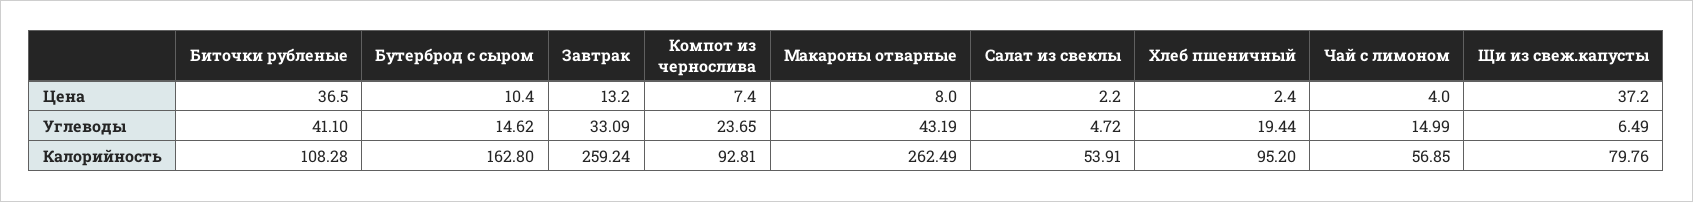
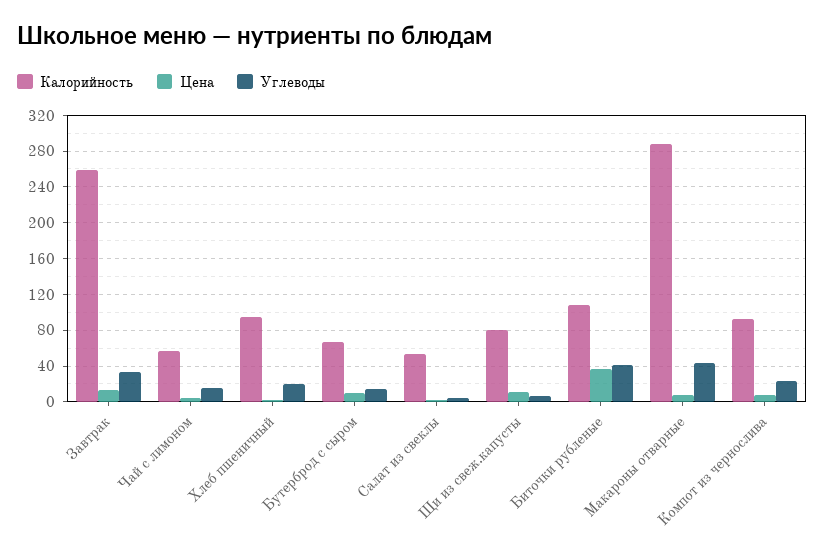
  {
    "Цена": {
      "Биточки рубленые": 36.5,
      "Бутерброд с сыром": 10.4,
      "Завтрак": 13.2,
      "Компот из чернослива": 7.4,
      "Макароны отварные": 8,
      "Салат из свеклы": 2.2,
      "Хлеб пшеничный": 2.4,
      "Чай с лимоном": 4,
-     "Щи из свеж.капусты": 37.2
+     "Щи из свеж.капусты": 10
    },
    "Углеводы": {
      "Биточки рубленые": 41.1,
      "Бутерброд с сыром": 14.62,
      "Завтрак": 33.09,
      "Компот из чернослива": 23.65,
      "Макароны отварные": 43.19,
      "Салат из свеклы": 4.72,
      "Хлеб пшеничный": 19.44,
      "Чай с лимоном": 14.99,
      "Щи из свеж.капусты": 6.49
    },
    "Калорийность": {
      "Биточки рубленые": 108.28,
-     "Бутерброд с сыром": 162.8,
+     "Бутерброд с сыром": 70,
      "Завтрак": 259.24,
      "Компот из чернослива": 92.81,
-     "Макароны отварные": 262.49,
+     "Макароны отварные": 290,
      "Салат из свеклы": 53.91,
      "Хлеб пшеничный": 95.2,
      "Чай с лимоном": 56.85,
      "Щи из свеж.капусты": 79.76
    }
  }

